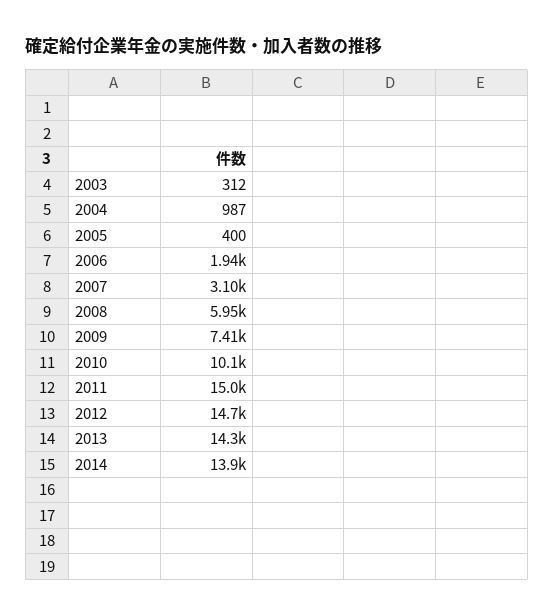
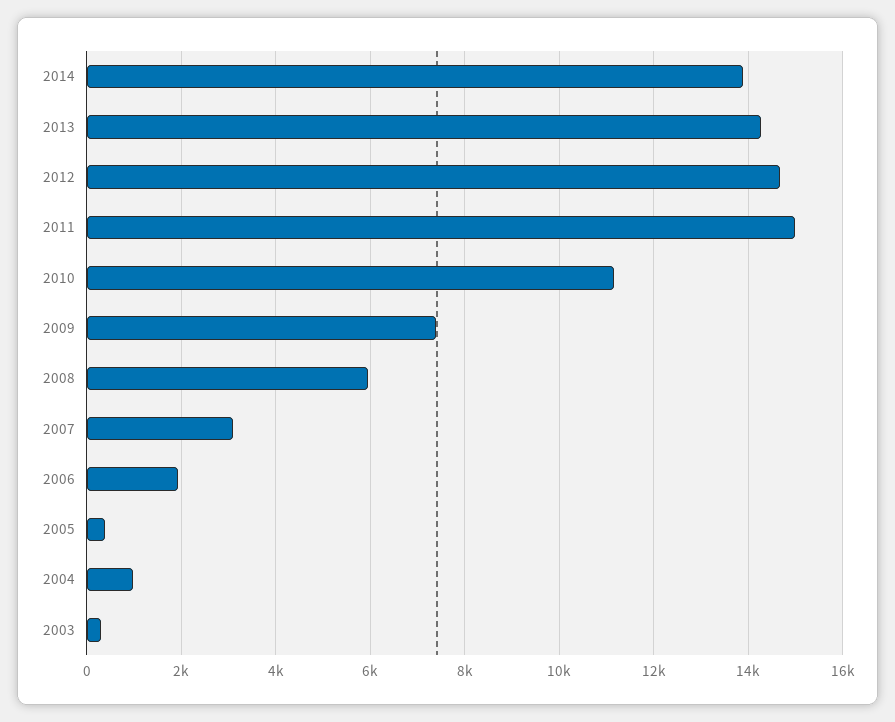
  {
    "2003": 312,
    "2004": 987,
    "2005": 400,
    "2006": 1940,
    "2007": 3100,
    "2008": 5950,
    "2009": 7410,
-   "2010": 10100,
+   "2010": 11200,
    "2011": 15000,
    "2012": 14700,
    "2013": 14300,
    "2014": 13900
  }

